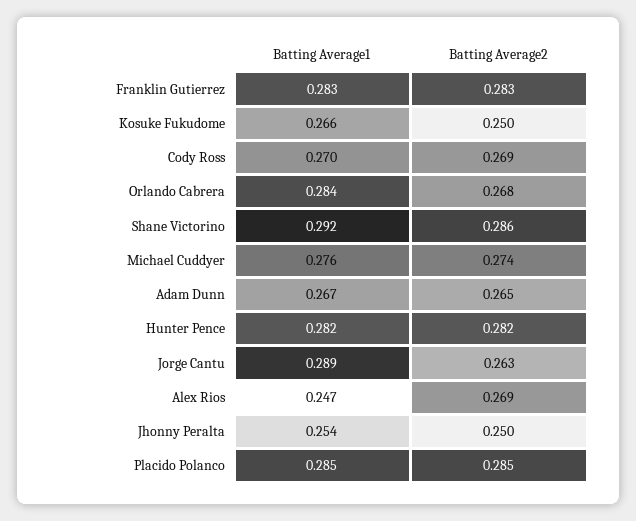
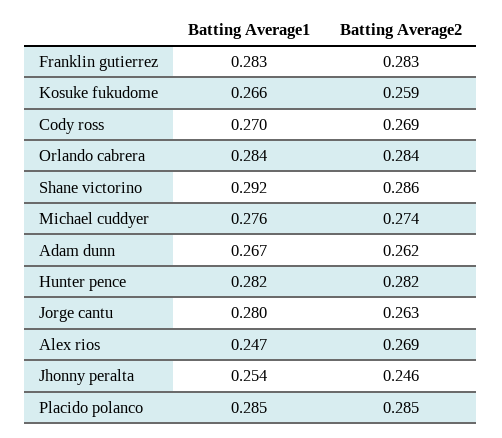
  {
    "Batting Average1": {
      "Franklin Gutierrez": 0.283,
      "Kosuke Fukudome": 0.266,
      "Cody Ross": 0.27,
      "Orlando Cabrera": 0.284,
      "Shane Victorino": 0.292,
      "Michael Cuddyer": 0.276,
      "Adam Dunn": 0.267,
      "Hunter Pence": 0.282,
-     "Jorge Cantu": 0.289,
+     "Jorge Cantu": 0.28,
      "Alex Rios": 0.247,
      "Jhonny Peralta": 0.254,
      "Placido Polanco": 0.285
    },
    "Batting Average2": {
      "Franklin Gutierrez": 0.283,
-     "Kosuke Fukudome": 0.25,
+     "Kosuke Fukudome": 0.259,
      "Cody Ross": 0.269,
-     "Orlando Cabrera": 0.268,
+     "Orlando Cabrera": 0.284,
      "Shane Victorino": 0.286,
      "Michael Cuddyer": 0.274,
-     "Adam Dunn": 0.265,
+     "Adam Dunn": 0.262,
      "Hunter Pence": 0.282,
      "Jorge Cantu": 0.263,
      "Alex Rios": 0.269,
-     "Jhonny Peralta": 0.25,
+     "Jhonny Peralta": 0.246,
      "Placido Polanco": 0.285
    }
  }

